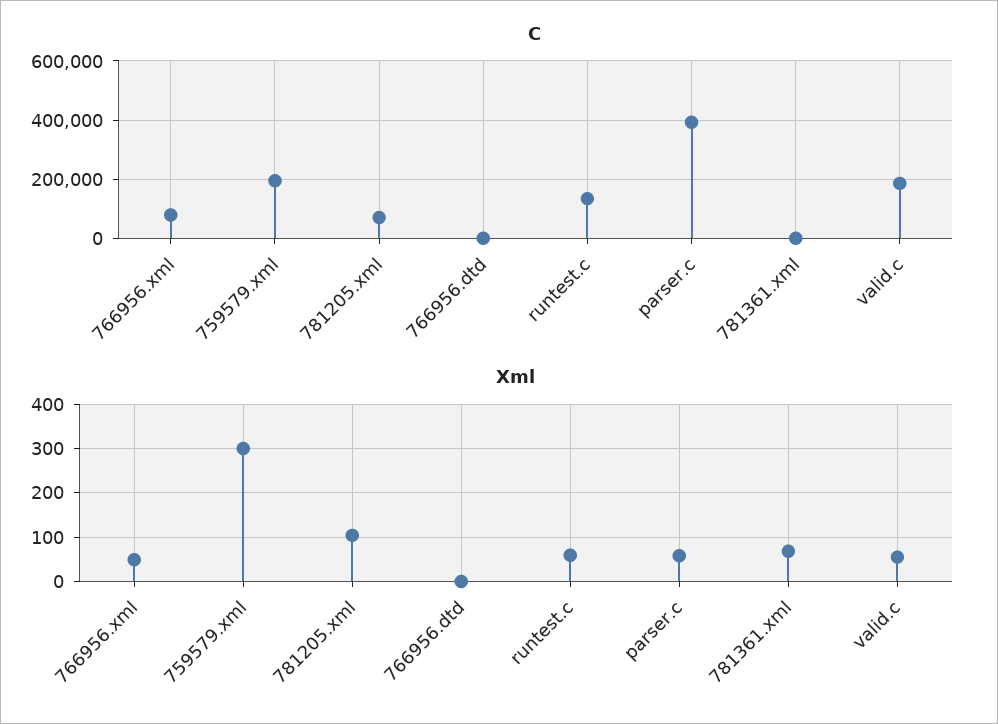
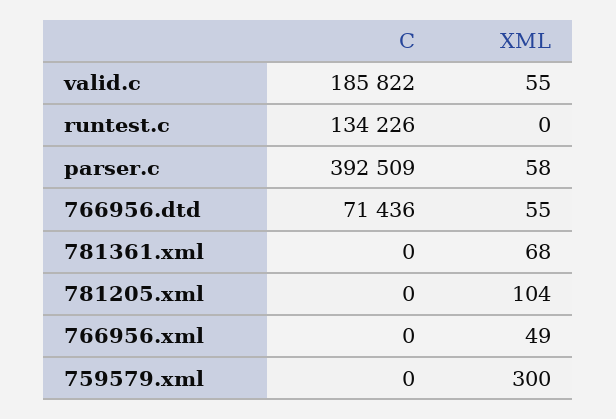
  {
    "C": {
-     "766956.xml": 75000,
+     "766956.xml": 0,
-     "759579.xml": 200000,
+     "759579.xml": 0,
-     "781205.xml": 75000,
+     "781205.xml": 0,
-     "766956.dtd": 0,
+     "766956.dtd": 71436,
      "runtest.c": 134226,
      "parser.c": 392509,
      "781361.xml": 0,
      "valid.c": 185822
    },
    "Xml": {
      "766956.xml": 49,
      "759579.xml": 300,
      "781205.xml": 104,
-     "766956.dtd": 0,
+     "766956.dtd": 55,
-     "runtest.c": 60,
+     "runtest.c": 0,
      "parser.c": 58,
      "781361.xml": 68,
      "valid.c": 55
    }
  }

